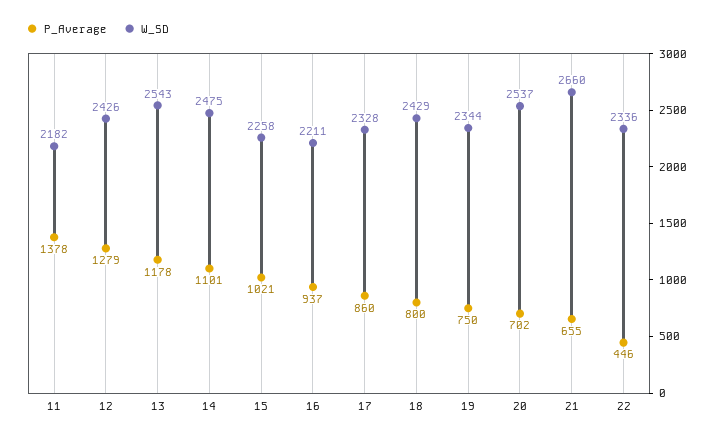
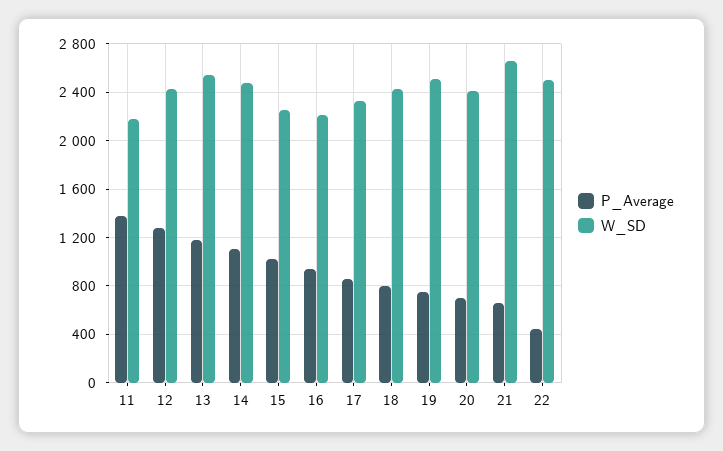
  {
    "P_Average": {
      "11": 1378,
      "12": 1279,
      "13": 1178,
      "14": 1101,
      "15": 1021,
      "16": 937,
      "17": 860,
      "18": 800,
      "19": 750,
      "20": 702,
      "21": 655,
      "22": 446
    },
    "W_SD": {
      "11": 2182,
      "12": 2426,
      "13": 2543,
      "14": 2475,
      "15": 2258,
      "16": 2211,
      "17": 2328,
      "18": 2429,
-     "19": 2344,
+     "19": 2500,
-     "20": 2537,
+     "20": 2400,
      "21": 2660,
-     "22": 2336
+     "22": 2500
    }
  }

